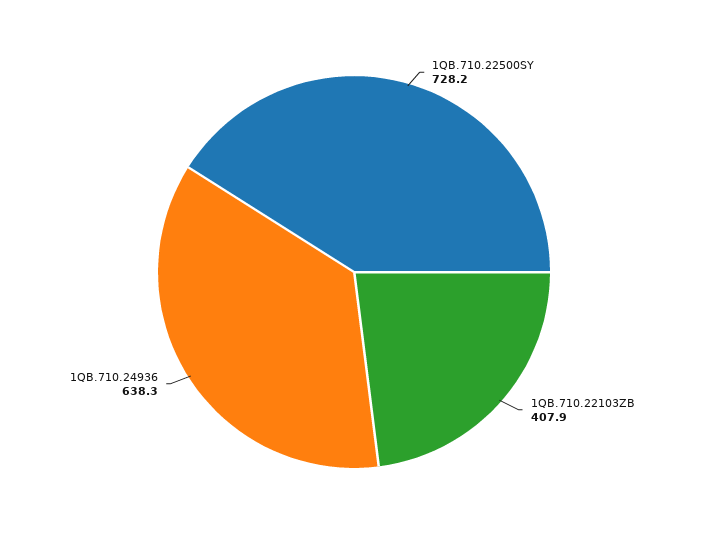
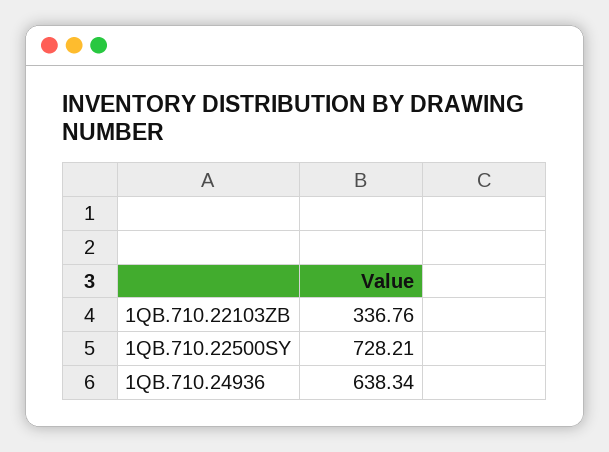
  {
    "1QB.710.22500SY": 728.21,
-   "1QB.710.22103ZB": 407.9,
+   "1QB.710.22103ZB": 336.76,
    "1QB.710.24936": 638.34
  }

